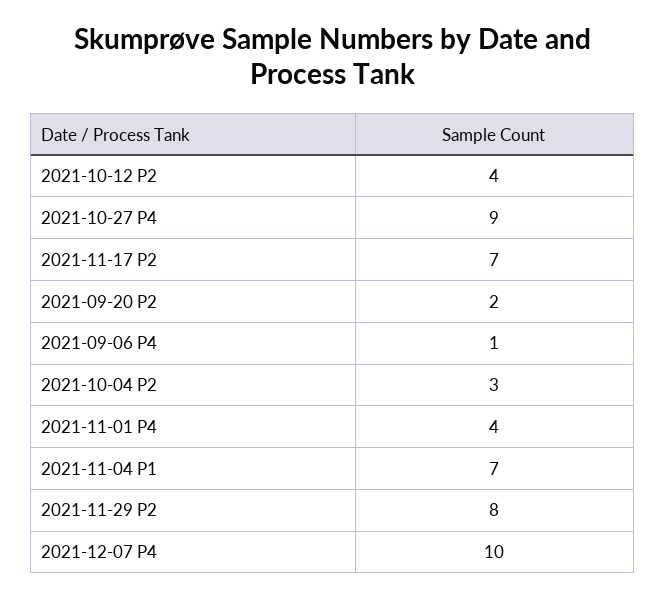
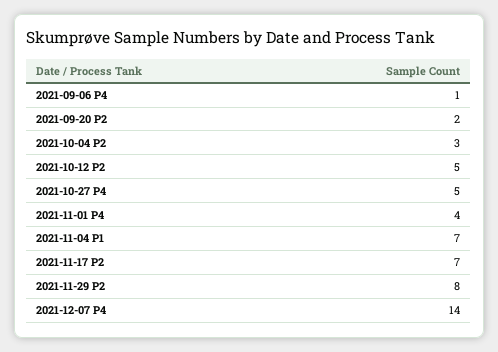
  {
-   "2021-10-12 P2": 4,
+   "2021-10-12 P2": 5,
-   "2021-10-27 P4": 9,
+   "2021-10-27 P4": 5,
    "2021-11-17 P2": 7,
    "2021-09-20 P2": 2,
    "2021-09-06 P4": 1,
    "2021-10-04 P2": 3,
    "2021-11-01 P4": 4,
    "2021-11-04 P1": 7,
    "2021-11-29 P2": 8,
-   "2021-12-07 P4": 10
+   "2021-12-07 P4": 14
  }

